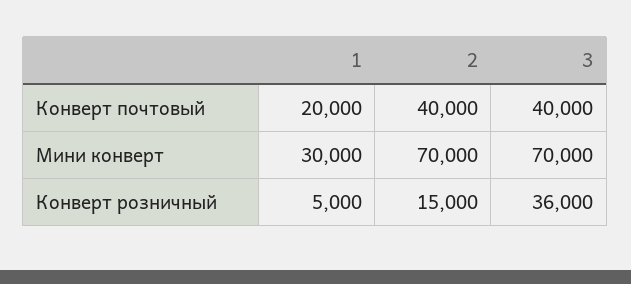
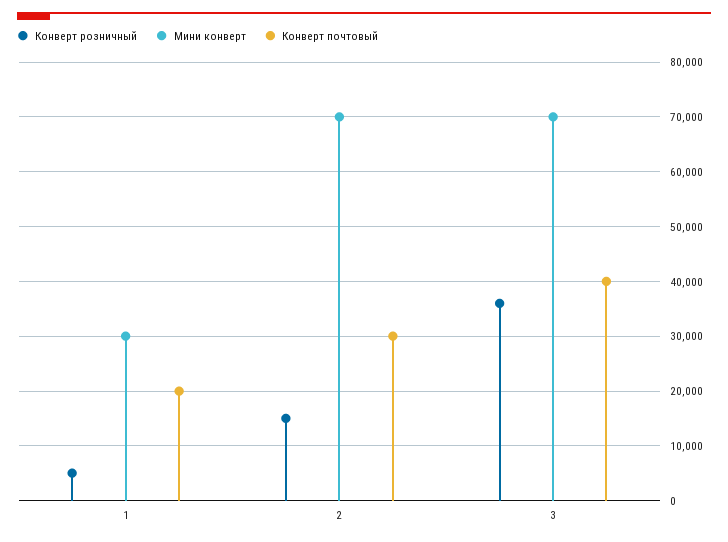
  {
    "Конверт почтовый": {
      "1": 20000,
-     "2": 40000,
+     "2": 30000,
      "3": 40000
    },
    "Мини конверт": {
      "1": 30000,
      "2": 70000,
      "3": 70000
    },
    "Конверт розничный": {
      "1": 5000,
      "2": 15000,
      "3": 36000
    }
  }

